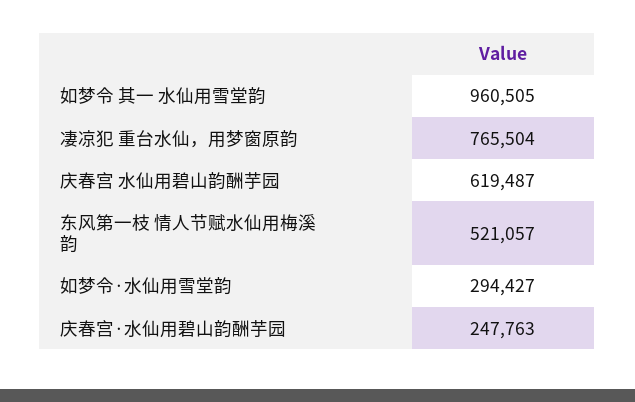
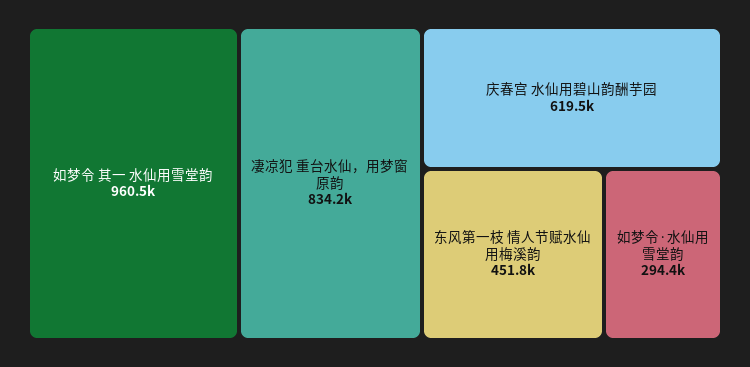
  {
    "如梦令 其一 水仙用雪堂韵": 960505,
-   "凄凉犯 重台水仙，用梦窗原韵": 765504,
+   "凄凉犯 重台水仙，用梦窗原韵": 834200,
    "庆春宫 水仙用碧山韵酬芋园": 619487,
-   "东风第一枝 情人节赋水仙用梅溪韵": 521057,
+   "东风第一枝 情人节赋水仙用梅溪韵": 451800,
-   "如梦令·水仙用雪堂韵": 294427,
+   "如梦令·水仙用雪堂韵": 294427
-   "庆春宫·水仙用碧山韵酬芋园": 247763
  }

